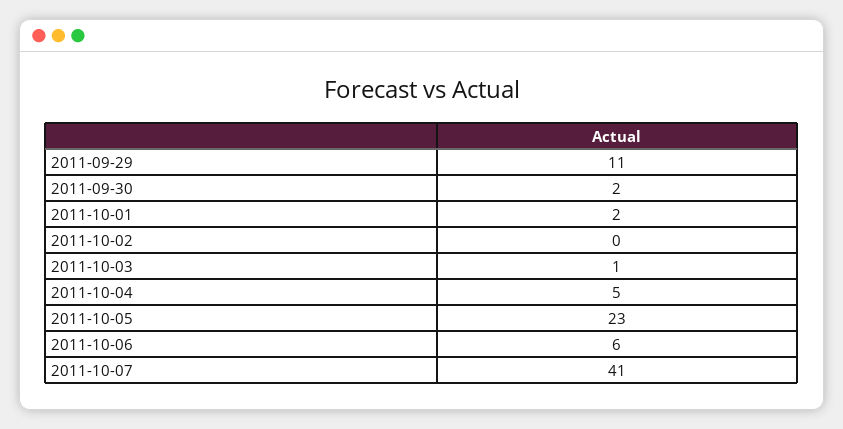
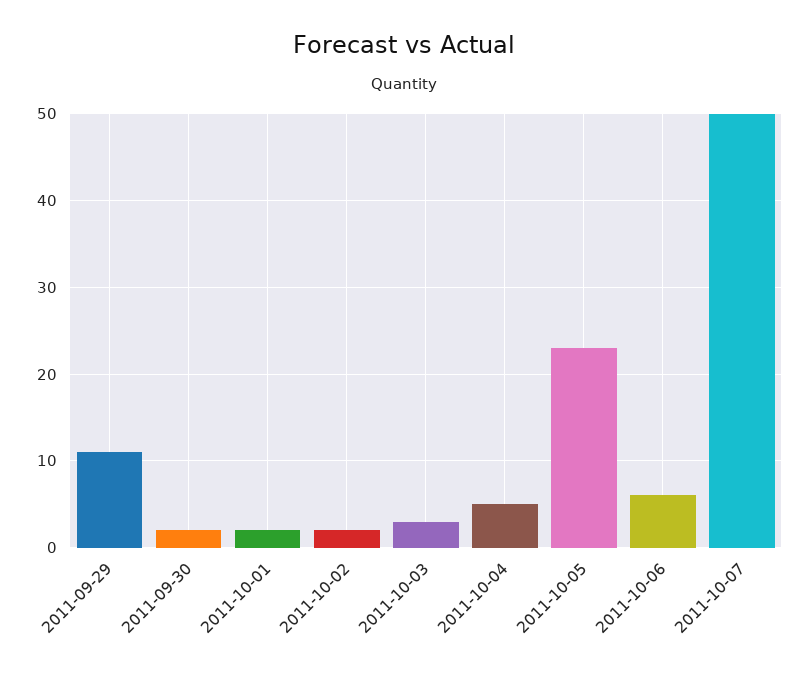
  {
    "2011-09-29": 11,
    "2011-09-30": 2,
    "2011-10-01": 2,
-   "2011-10-02": 0,
+   "2011-10-02": 2,
-   "2011-10-03": 1,
+   "2011-10-03": 3,
    "2011-10-04": 5,
    "2011-10-05": 23,
    "2011-10-06": 6,
-   "2011-10-07": 41
+   "2011-10-07": 50
  }

